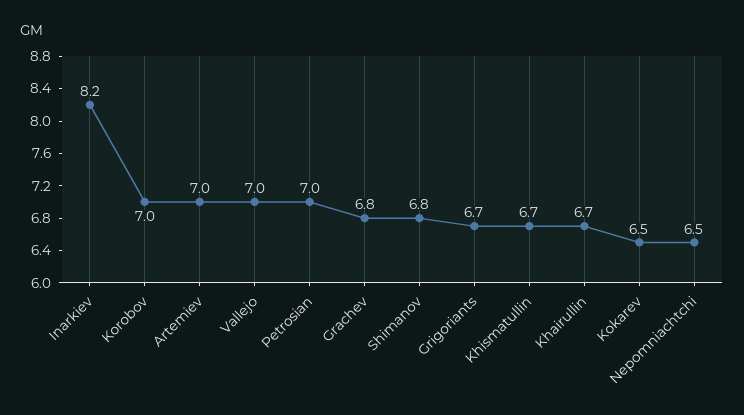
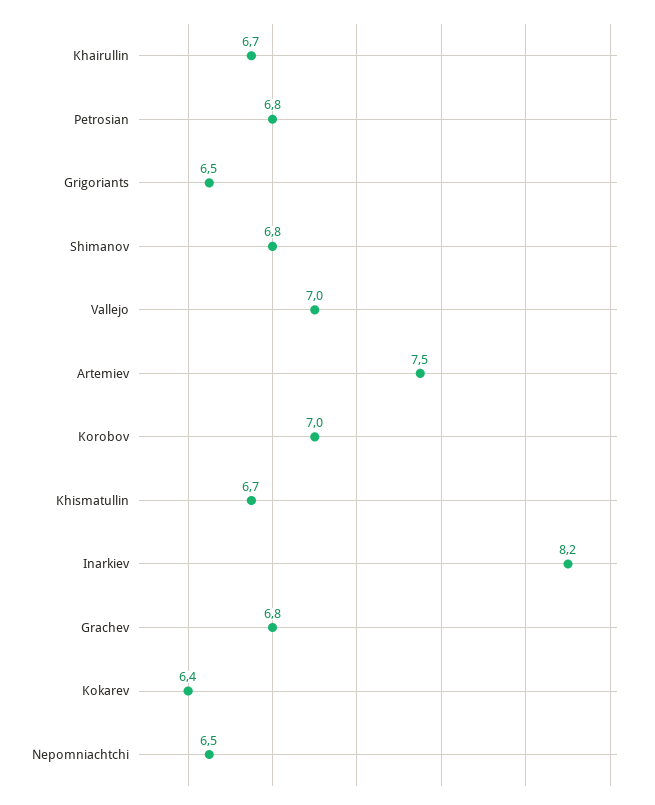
  {
    "Inarkiev": 8.2,
    "Korobov": 7,
-   "Artemiev": 7,
+   "Artemiev": 7.5,
    "Vallejo": 7,
-   "Petrosian": 7,
+   "Petrosian": 6.8,
    "Grachev": 6.8,
    "Shimanov": 6.8,
-   "Grigoriants": 6.7,
+   "Grigoriants": 6.5,
    "Khismatullin": 6.7,
    "Khairullin": 6.7,
-   "Kokarev": 6.5,
+   "Kokarev": 6.4,
    "Nepomniachtchi": 6.5
  }

